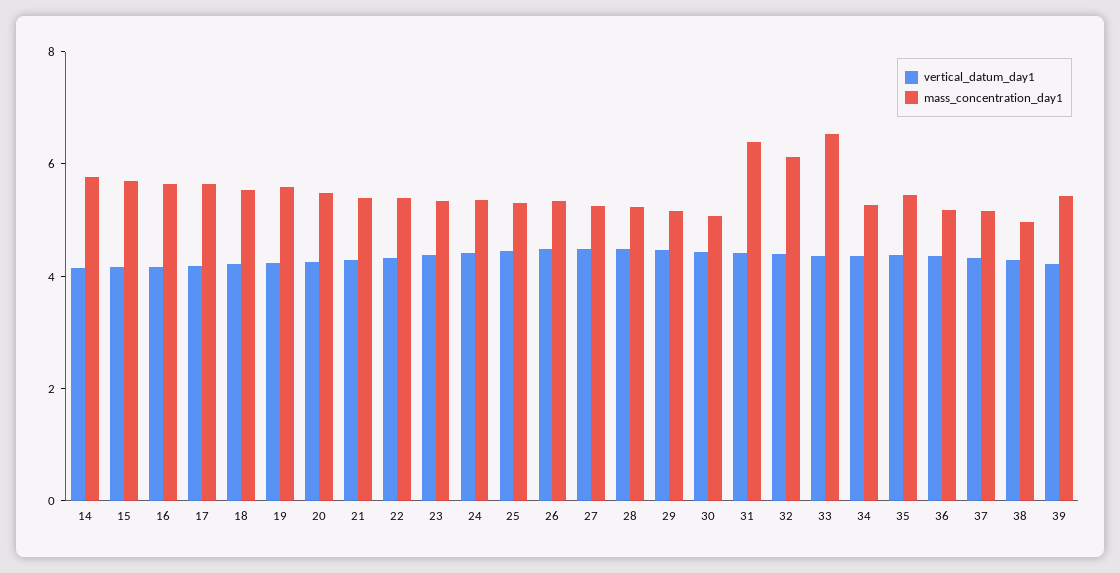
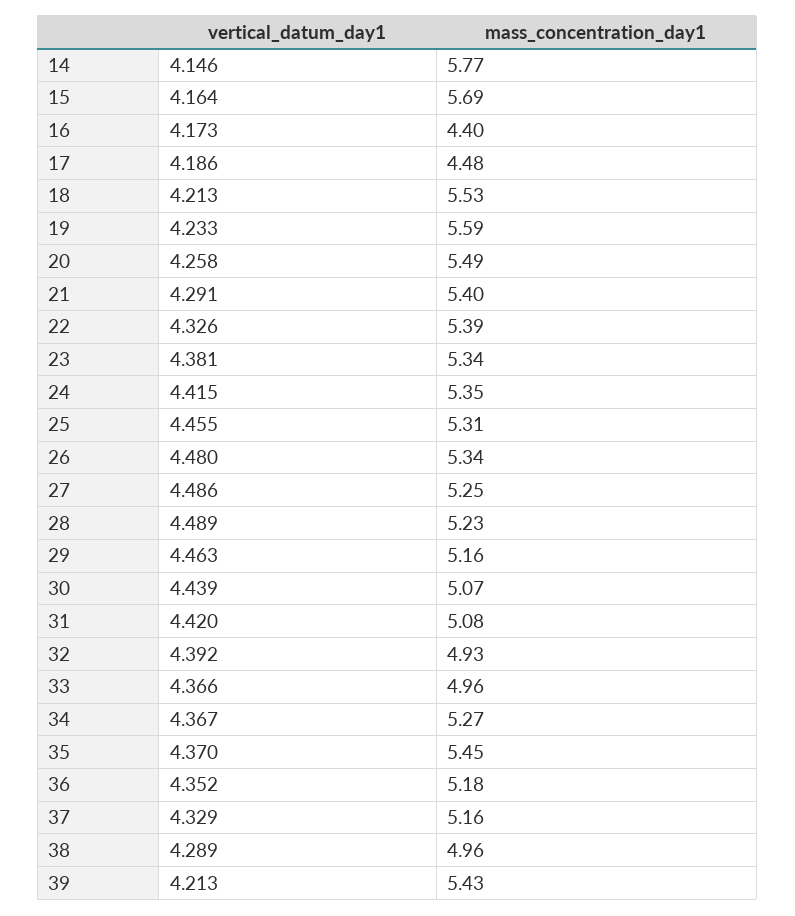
  {
    "vertical_datum_day1": {
      "14": 4.146,
      "15": 4.164,
      "16": 4.173,
      "17": 4.186,
      "18": 4.213,
      "19": 4.233,
      "20": 4.258,
      "21": 4.291,
      "22": 4.326,
      "23": 4.381,
      "24": 4.415,
      "25": 4.455,
      "26": 4.48,
      "27": 4.486,
      "28": 4.489,
      "29": 4.463,
      "30": 4.439,
      "31": 4.42,
      "32": 4.392,
      "33": 4.366,
      "34": 4.367,
      "35": 4.37,
      "36": 4.352,
      "37": 4.329,
      "38": 4.289,
      "39": 4.213
    },
    "mass_concentration_day1": {
      "14": 5.77,
      "15": 5.69,
-     "16": 5.5,
+     "16": 4.4,
-     "17": 5.5,
+     "17": 4.48,
      "18": 5.53,
      "19": 5.59,
      "20": 5.49,
      "21": 5.4,
      "22": 5.39,
      "23": 5.34,
      "24": 5.35,
      "25": 5.31,
      "26": 5.34,
      "27": 5.25,
      "28": 5.23,
      "29": 5.16,
      "30": 5.07,
-     "31": 6.5,
+     "31": 5.08,
-     "32": 6,
+     "32": 4.93,
-     "33": 6.5,
+     "33": 4.96,
      "34": 5.27,
      "35": 5.45,
      "36": 5.18,
      "37": 5.16,
      "38": 4.96,
      "39": 5.43
    }
  }

